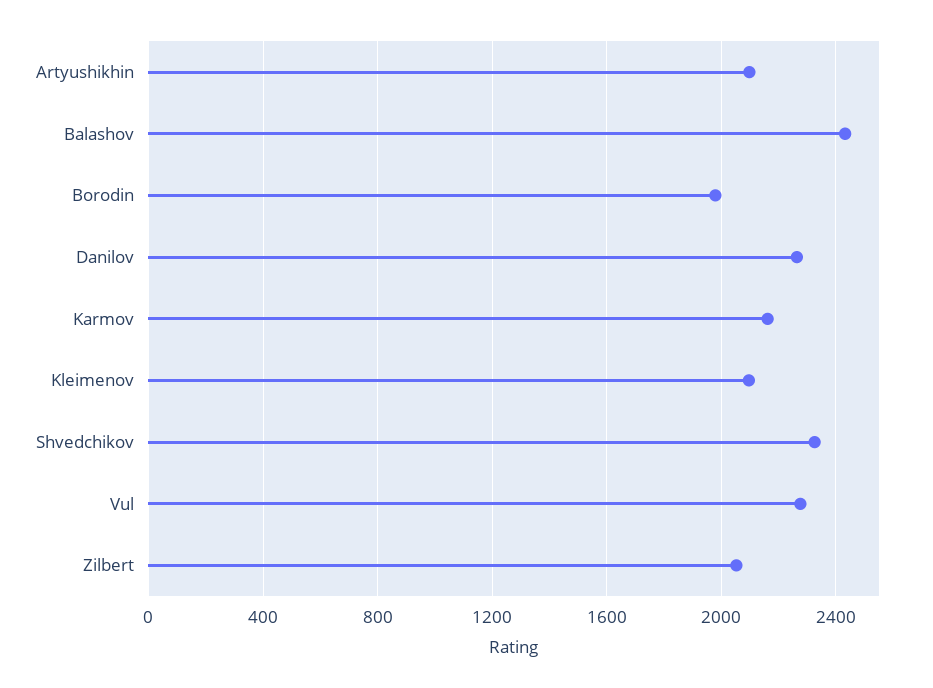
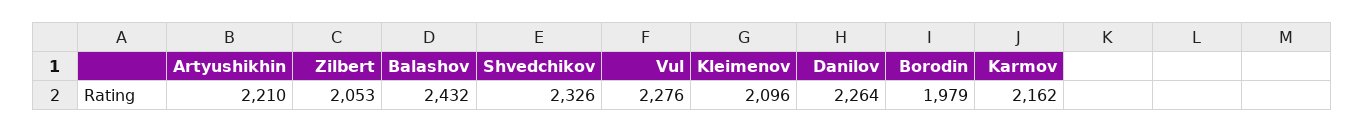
  {
-   "Artyushikhin": 2100,
+   "Artyushikhin": 2210,
    "Balashov": 2432,
    "Borodin": 1979,
    "Danilov": 2264,
    "Karmov": 2162,
    "Kleimenov": 2096,
    "Shvedchikov": 2326,
    "Vul": 2276,
    "Zilbert": 2053
  }

